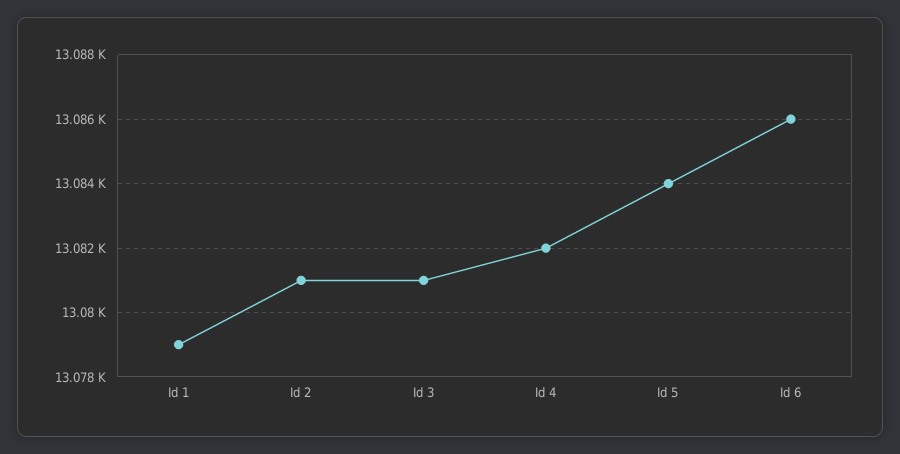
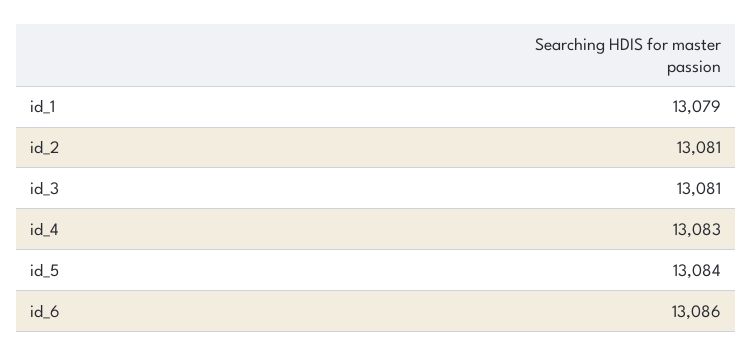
  {
    "Id 1": 13079,
    "Id 2": 13081,
    "Id 3": 13081,
-   "Id 4": 13082,
+   "Id 4": 13083,
    "Id 5": 13084,
    "Id 6": 13086
  }

